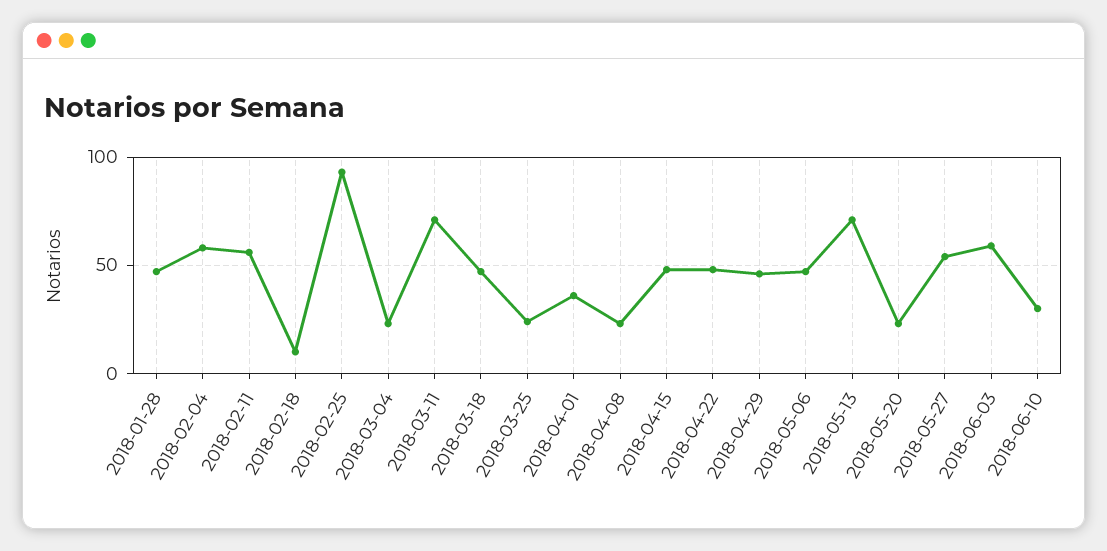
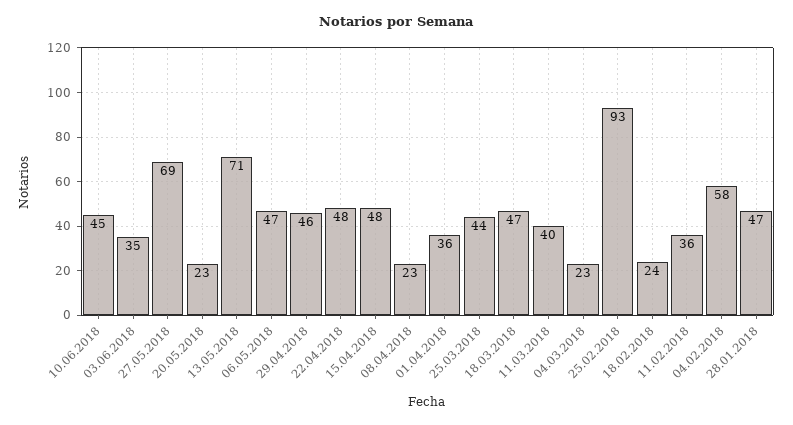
  {
    "2018-01-28": 47,
    "2018-02-04": 58,
-   "2018-02-11": 55,
+   "2018-02-11": 36,
-   "2018-02-18": 10,
+   "2018-02-18": 24,
    "2018-02-25": 93,
    "2018-03-04": 23,
-   "2018-03-11": 70,
+   "2018-03-11": 40,
    "2018-03-18": 47,
-   "2018-03-25": 25,
+   "2018-03-25": 44,
    "2018-04-01": 36,
    "2018-04-08": 23,
    "2018-04-15": 48,
    "2018-04-22": 48,
    "2018-04-29": 46,
    "2018-05-06": 47,
    "2018-05-13": 71,
    "2018-05-20": 23,
-   "2018-05-27": 55,
+   "2018-05-27": 69,
-   "2018-06-03": 60,
+   "2018-06-03": 35,
-   "2018-06-10": 30
+   "2018-06-10": 45
  }

